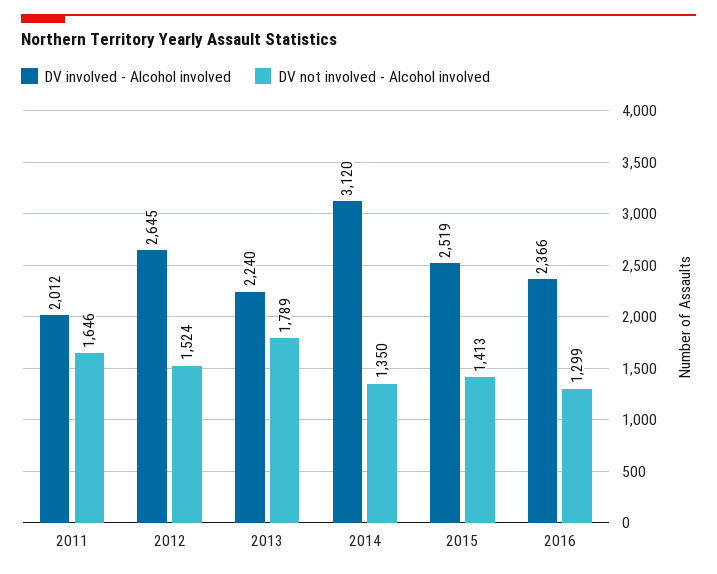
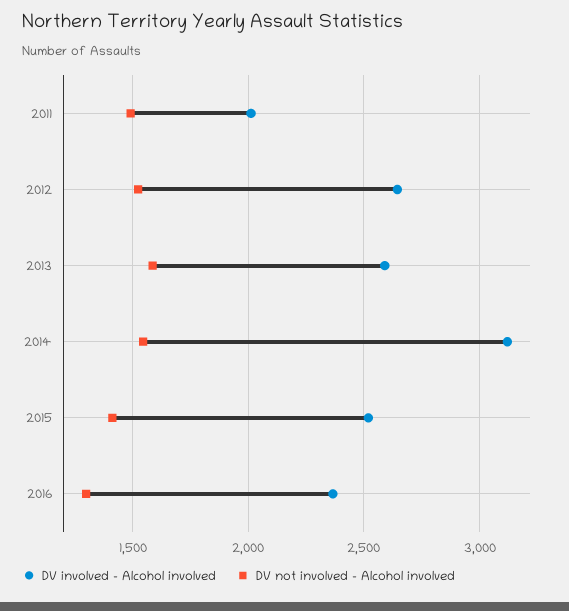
  {
    "DV involved - Alcohol involved": {
      "2011": 2012,
      "2012": 2645,
-     "2013": 2240,
+     "2013": 2600,
      "2014": 3120,
      "2015": 2519,
      "2016": 2366
    },
    "DV not involved - Alcohol involved": {
-     "2011": 1646,
+     "2011": 1500,
      "2012": 1524,
-     "2013": 1789,
+     "2013": 1600,
-     "2014": 1350,
+     "2014": 1550,
      "2015": 1413,
      "2016": 1299
    }
  }

